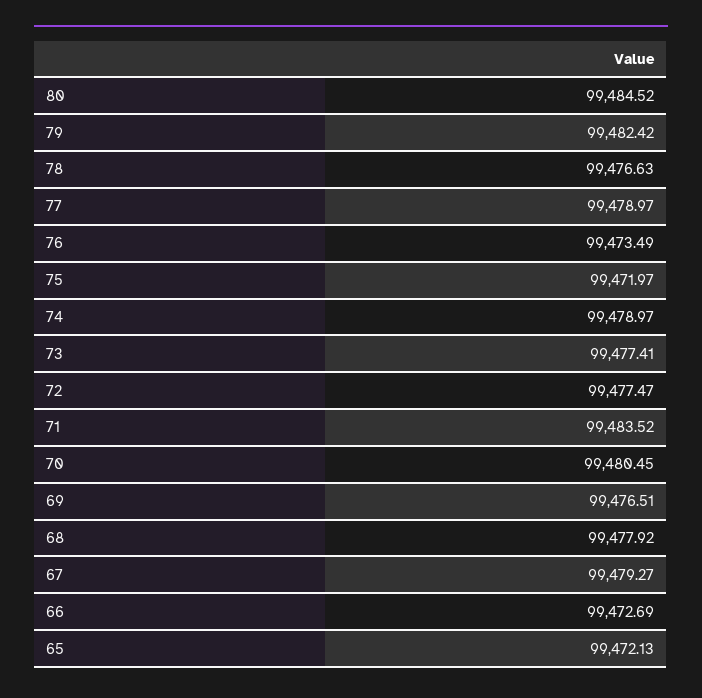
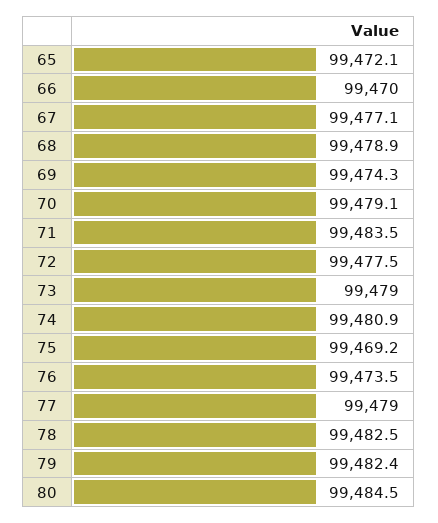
  {
    "80": 99484.52,
    "79": 99482.42,
-   "78": 99476.63,
+   "78": 99482.5,
    "77": 99478.97,
    "76": 99473.49,
-   "75": 99471.97,
+   "75": 99469.2,
-   "74": 99478.97,
+   "74": 99480.9,
-   "73": 99477.41,
+   "73": 99479,
    "72": 99477.47,
    "71": 99483.52,
-   "70": 99480.45,
+   "70": 99479.1,
-   "69": 99476.51,
+   "69": 99474.3,
-   "68": 99477.92,
+   "68": 99478.9,
-   "67": 99479.27,
+   "67": 99477.1,
-   "66": 99472.69,
+   "66": 99470,
    "65": 99472.13
  }

